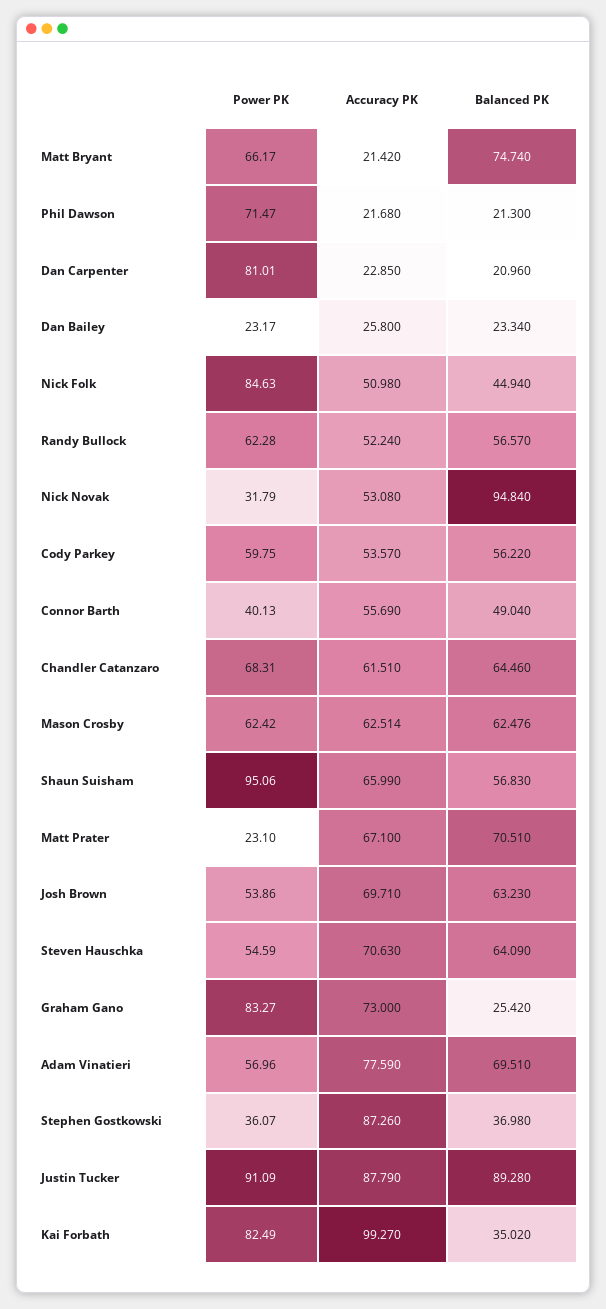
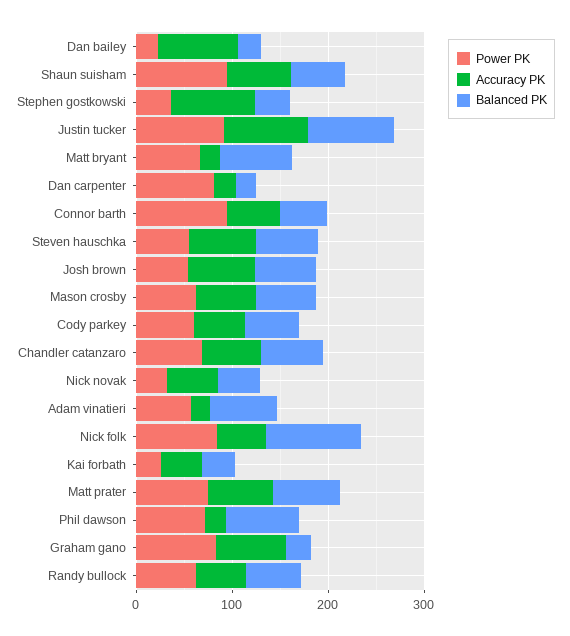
  {
    "Power PK": {
      "Matt Bryant": 66.17,
      "Phil Dawson": 71.47,
      "Dan Carpenter": 81.01,
      "Dan Bailey": 23.17,
      "Nick Folk": 84.63,
      "Randy Bullock": 62.28,
      "Nick Novak": 31.79,
      "Cody Parkey": 59.75,
-     "Connor Barth": 40.13,
+     "Connor Barth": 100,
      "Chandler Catanzaro": 68.31,
      "Mason Crosby": 62.42,
      "Shaun Suisham": 95.06,
-     "Matt Prater": 23.1,
+     "Matt Prater": 80,
      "Josh Brown": 53.86,
      "Steven Hauschka": 54.59,
      "Graham Gano": 83.27,
      "Adam Vinatieri": 56.96,
      "Stephen Gostkowski": 36.07,
      "Justin Tucker": 91.09,
-     "Kai Forbath": 82.49
+     "Kai Forbath": 20
    },
    "Accuracy PK": {
      "Matt Bryant": 21.42,
      "Phil Dawson": 21.68,
      "Dan Carpenter": 22.85,
-     "Dan Bailey": 25.8,
+     "Dan Bailey": 80,
      "Nick Folk": 50.98,
      "Randy Bullock": 52.24,
      "Nick Novak": 53.08,
      "Cody Parkey": 53.57,
      "Connor Barth": 55.69,
      "Chandler Catanzaro": 61.51,
      "Mason Crosby": 62.514,
      "Shaun Suisham": 65.99,
      "Matt Prater": 67.1,
      "Josh Brown": 69.71,
      "Steven Hauschka": 70.63,
      "Graham Gano": 73,
-     "Adam Vinatieri": 77.59,
+     "Adam Vinatieri": 20,
      "Stephen Gostkowski": 87.26,
      "Justin Tucker": 87.79,
-     "Kai Forbath": 99.27
+     "Kai Forbath": 40
    },
    "Balanced PK": {
      "Matt Bryant": 74.74,
-     "Phil Dawson": 21.3,
+     "Phil Dawson": 80,
      "Dan Carpenter": 20.96,
      "Dan Bailey": 23.34,
-     "Nick Folk": 44.94,
+     "Nick Folk": 100,
      "Randy Bullock": 56.57,
-     "Nick Novak": 94.84,
+     "Nick Novak": 40,
      "Cody Parkey": 56.22,
      "Connor Barth": 49.04,
      "Chandler Catanzaro": 64.46,
      "Mason Crosby": 62.476,
      "Shaun Suisham": 56.83,
      "Matt Prater": 70.51,
      "Josh Brown": 63.23,
      "Steven Hauschka": 64.09,
      "Graham Gano": 25.42,
      "Adam Vinatieri": 69.51,
      "Stephen Gostkowski": 36.98,
      "Justin Tucker": 89.28,
      "Kai Forbath": 35.02
    }
  }

